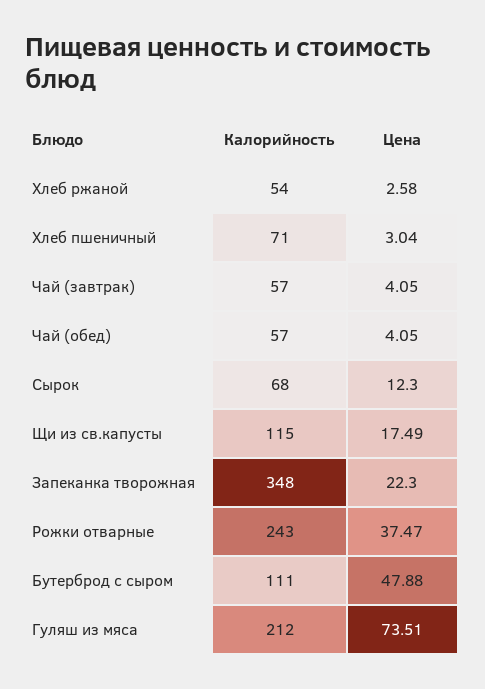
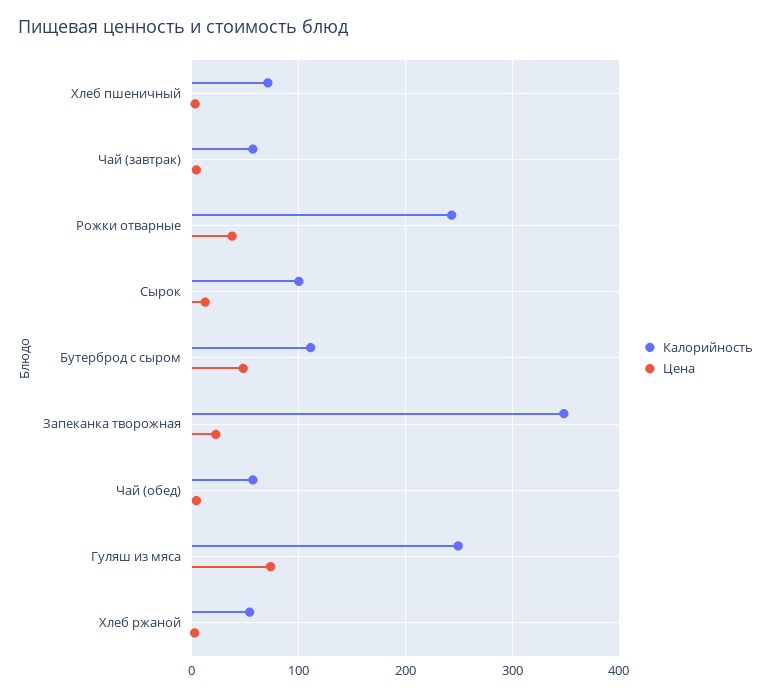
  {
    "Калорийность": {
      "Хлеб ржаной": 54,
      "Хлеб пшеничный": 71,
      "Чай (завтрак)": 57,
      "Чай (обед)": 57,
-     "Сырок": 68,
+     "Сырок": 100,
-     "Щи из св.капусты": 115,
      "Запеканка творожная": 348,
      "Рожки отварные": 243,
      "Бутерброд с сыром": 111,
-     "Гуляш из мяса": 212
+     "Гуляш из мяса": 250
    },
    "Цена": {
      "Хлеб ржаной": 2.58,
      "Хлеб пшеничный": 3.04,
      "Чай (завтрак)": 4.05,
      "Чай (обед)": 4.05,
      "Сырок": 12.3,
-     "Щи из св.капусты": 17.49,
      "Запеканка творожная": 22.3,
      "Рожки отварные": 37.47,
      "Бутерброд с сыром": 47.88,
      "Гуляш из мяса": 73.51
    }
  }

